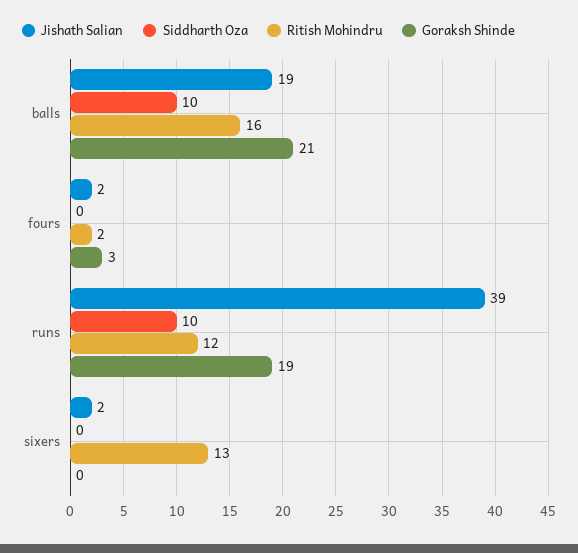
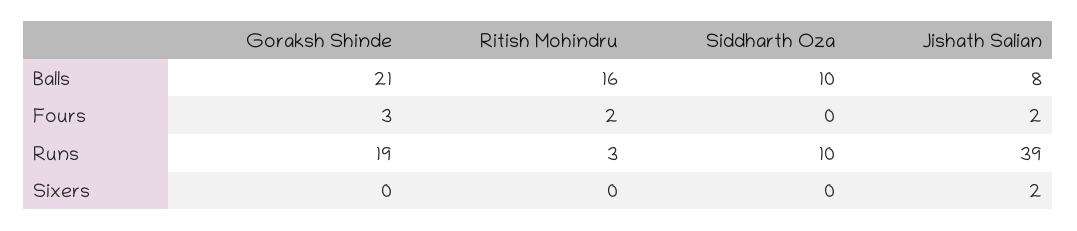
  {
    "Jishath Salian": {
-     "balls": 19,
+     "balls": 8,
      "fours": 2,
      "runs": 39,
      "sixers": 2
    },
    "Siddharth Oza": {
      "balls": 10,
      "fours": 0,
      "runs": 10,
      "sixers": 0
    },
    "Ritish Mohindru": {
      "balls": 16,
      "fours": 2,
-     "runs": 12,
+     "runs": 3,
-     "sixers": 13
+     "sixers": 0
    },
    "Goraksh Shinde": {
      "balls": 21,
      "fours": 3,
      "runs": 19,
      "sixers": 0
    }
  }

